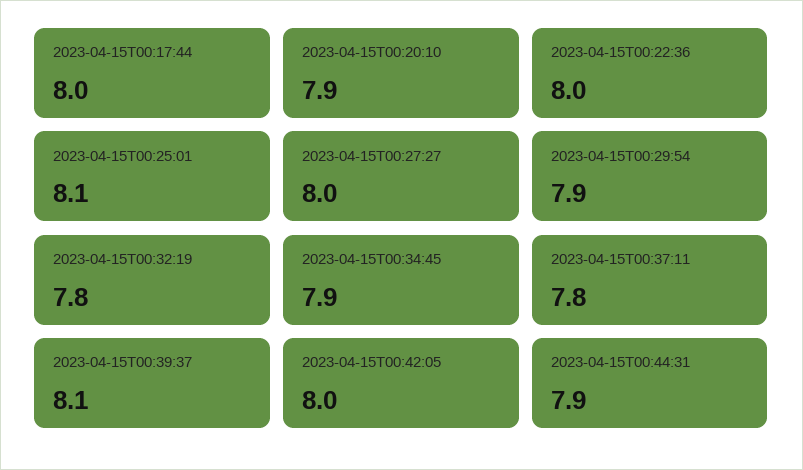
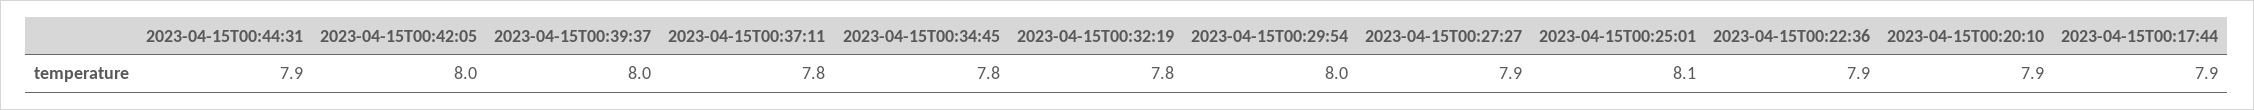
  {
-   "2023-04-15T00:17:44": 8,
+   "2023-04-15T00:17:44": 7.9,
    "2023-04-15T00:20:10": 7.9,
-   "2023-04-15T00:22:36": 8,
+   "2023-04-15T00:22:36": 7.9,
    "2023-04-15T00:25:01": 8.1,
-   "2023-04-15T00:27:27": 8,
+   "2023-04-15T00:27:27": 7.9,
-   "2023-04-15T00:29:54": 7.9,
+   "2023-04-15T00:29:54": 8,
    "2023-04-15T00:32:19": 7.8,
-   "2023-04-15T00:34:45": 7.9,
+   "2023-04-15T00:34:45": 7.8,
    "2023-04-15T00:37:11": 7.8,
-   "2023-04-15T00:39:37": 8.1,
+   "2023-04-15T00:39:37": 8,
    "2023-04-15T00:42:05": 8,
    "2023-04-15T00:44:31": 7.9
  }

